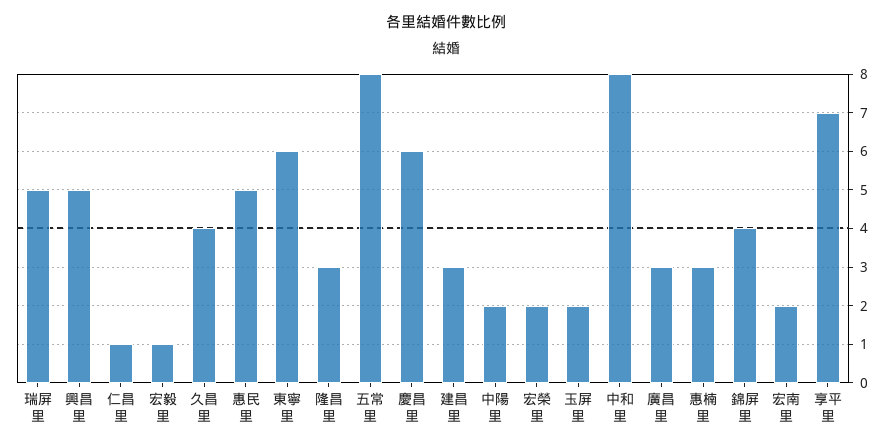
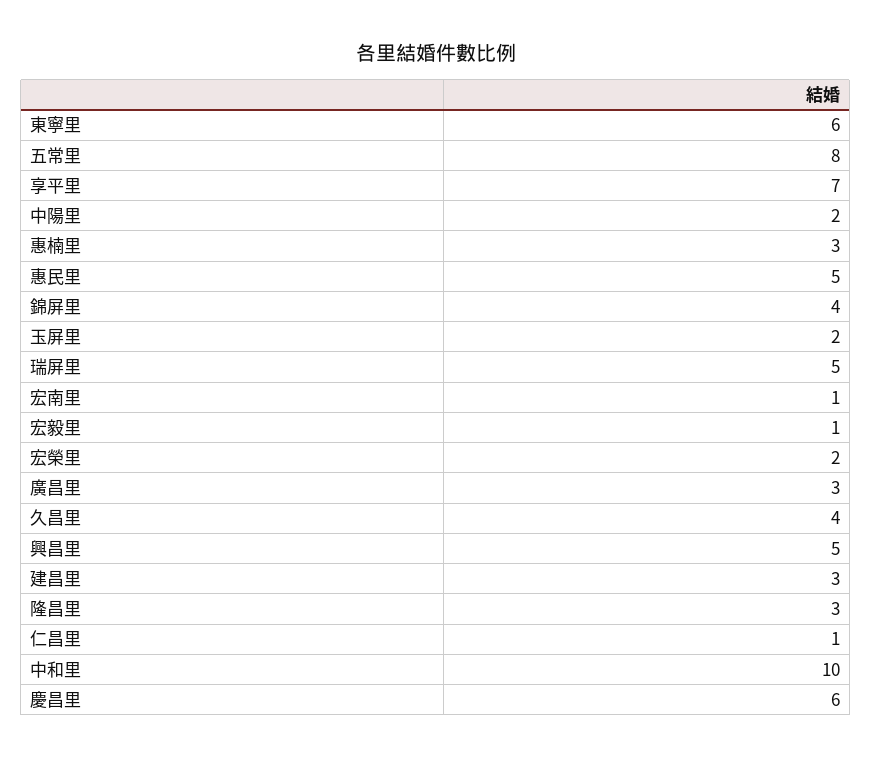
  {
    "瑞屏里": 5,
    "興昌里": 5,
    "仁昌里": 1,
    "宏毅里": 1,
    "久昌里": 4,
    "惠民里": 5,
    "東寧里": 6,
    "隆昌里": 3,
    "五常里": 8,
    "慶昌里": 6,
    "建昌里": 3,
    "中陽里": 2,
    "宏榮里": 2,
    "玉屏里": 2,
-   "中和里": 8,
+   "中和里": 10,
    "廣昌里": 3,
    "惠楠里": 3,
    "錦屏里": 4,
-   "宏南里": 2,
+   "宏南里": 1,
    "享平里": 7
  }

